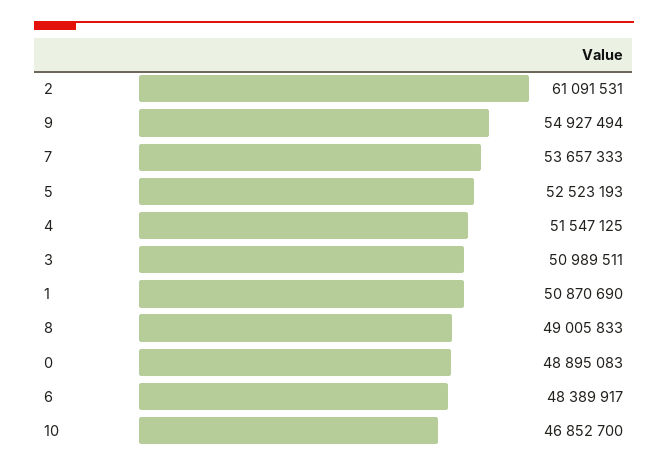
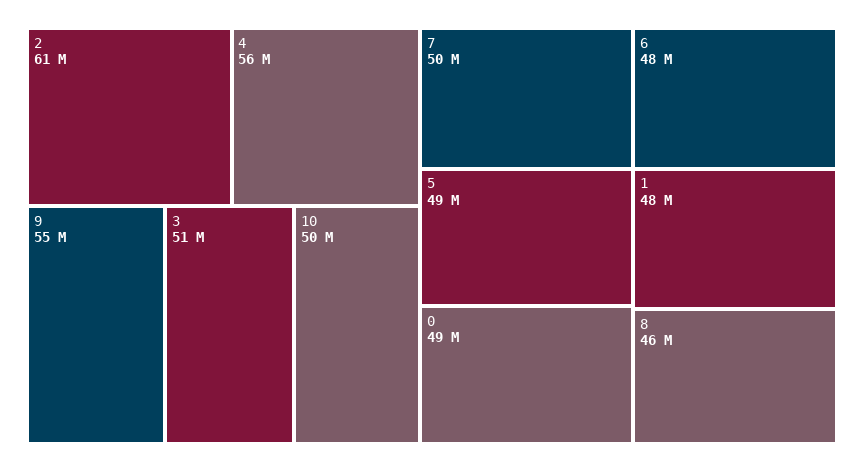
  {
    "2": 61091531,
    "9": 54927494,
-   "7": 53657333,
+   "7": 50000000,
-   "5": 52523193,
+   "5": 49000000,
-   "4": 51547125,
+   "4": 56000000,
    "3": 50989511,
-   "1": 50870690,
+   "1": 48000000,
-   "8": 49005833,
+   "8": 46000000,
    "0": 48895083,
    "6": 48389917,
-   "10": 46852700
+   "10": 50000000
  }

